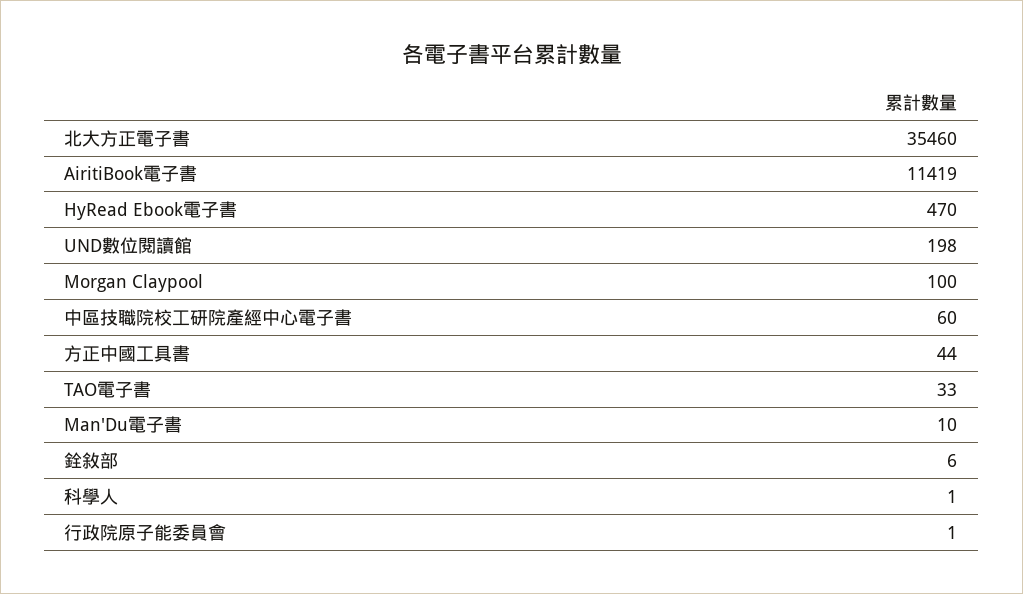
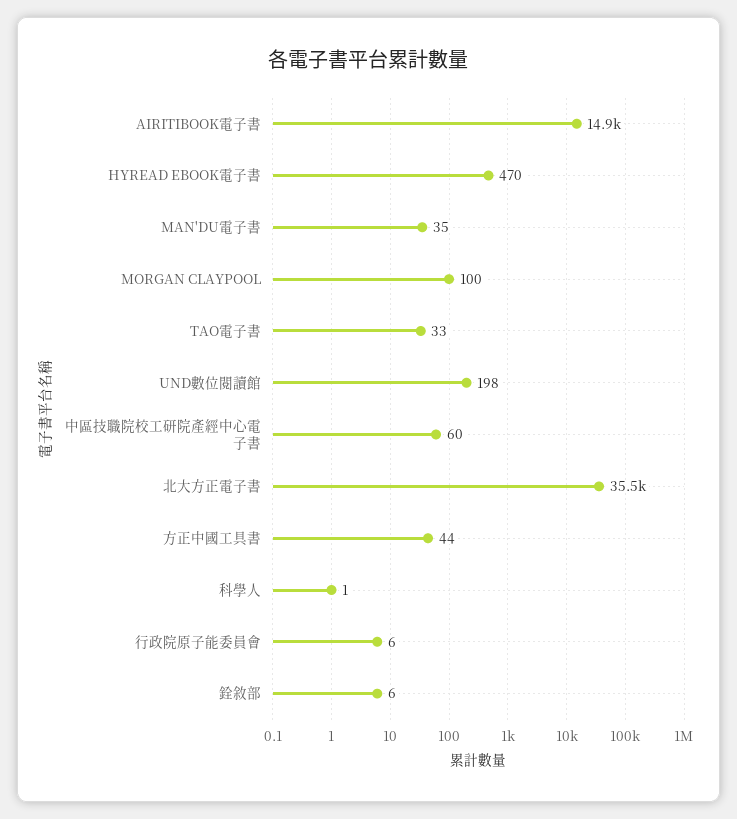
  {
    "北大方正電子書": 35460,
-   "AiritiBook電子書": 11419,
+   "AiritiBook電子書": 14900,
    "HyRead Ebook電子書": 470,
    "UND數位閱讀館": 198,
    "Morgan Claypool": 100,
    "中區技職院校工研院產經中心電子書": 60,
    "方正中國工具書": 44,
    "TAO電子書": 33,
-   "Man'Du電子書": 10,
+   "Man'Du電子書": 35,
    "銓敘部": 6,
    "科學人": 1,
-   "行政院原子能委員會": 1
+   "行政院原子能委員會": 6
  }

